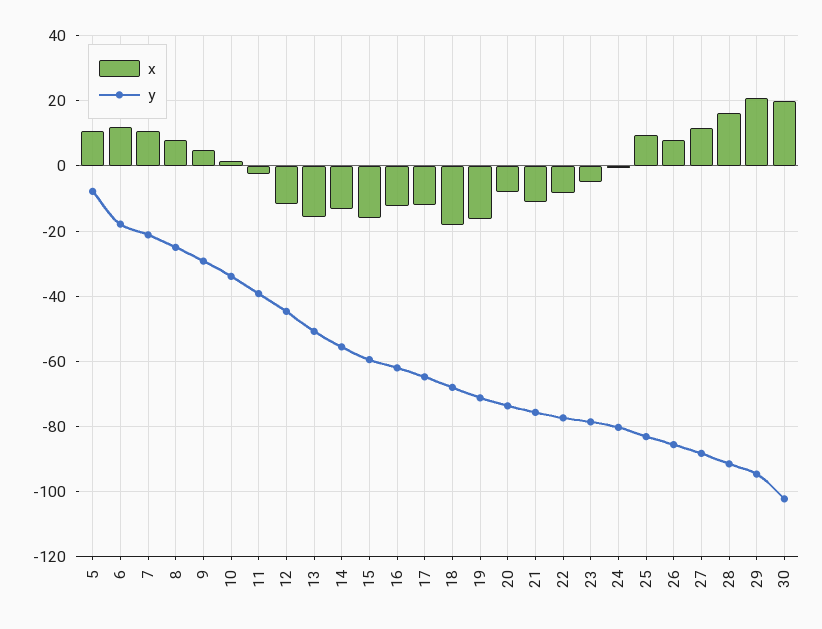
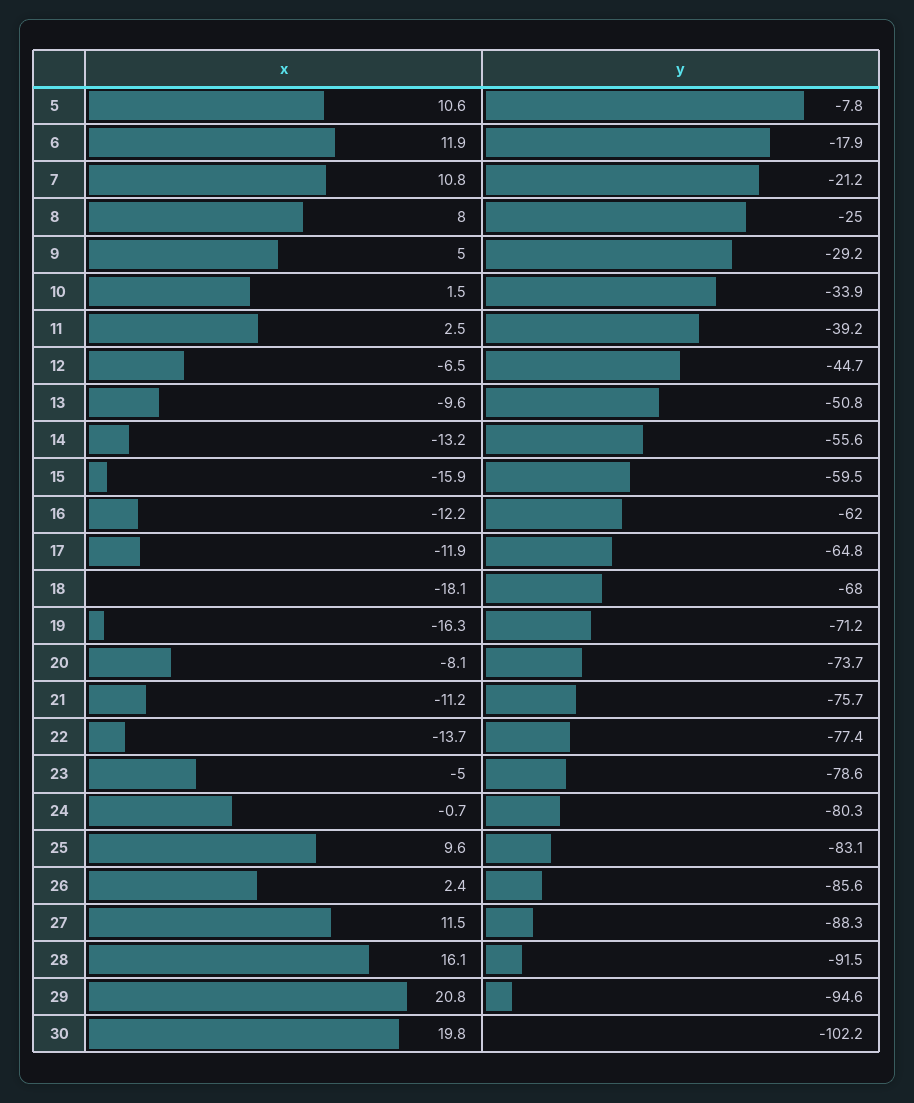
  {
    "x": {
      "5": 10.6,
      "6": 11.9,
      "7": 10.8,
      "8": 8,
      "9": 5,
      "10": 1.5,
-     "11": -2,
+     "11": 2.5,
-     "12": -12,
+     "12": -6.5,
-     "13": -16,
+     "13": -9.6,
      "14": -13.2,
      "15": -15.9,
      "16": -12.2,
      "17": -11.9,
      "18": -18.1,
      "19": -16.3,
      "20": -8.1,
      "21": -11.2,
-     "22": -8,
+     "22": -13.7,
      "23": -5,
      "24": -0.7,
      "25": 9.6,
-     "26": 8,
+     "26": 2.4,
      "27": 11.5,
      "28": 16.1,
      "29": 20.8,
      "30": 19.8
    },
    "y": {
      "5": -7.8,
      "6": -17.9,
      "7": -21.2,
      "8": -25,
      "9": -29.2,
      "10": -33.9,
      "11": -39.2,
      "12": -44.7,
      "13": -50.8,
      "14": -55.6,
      "15": -59.5,
      "16": -62,
      "17": -64.8,
      "18": -68,
      "19": -71.2,
      "20": -73.7,
      "21": -75.7,
      "22": -77.4,
      "23": -78.6,
      "24": -80.3,
      "25": -83.1,
      "26": -85.6,
      "27": -88.3,
      "28": -91.5,
      "29": -94.6,
      "30": -102.2
    }
  }

